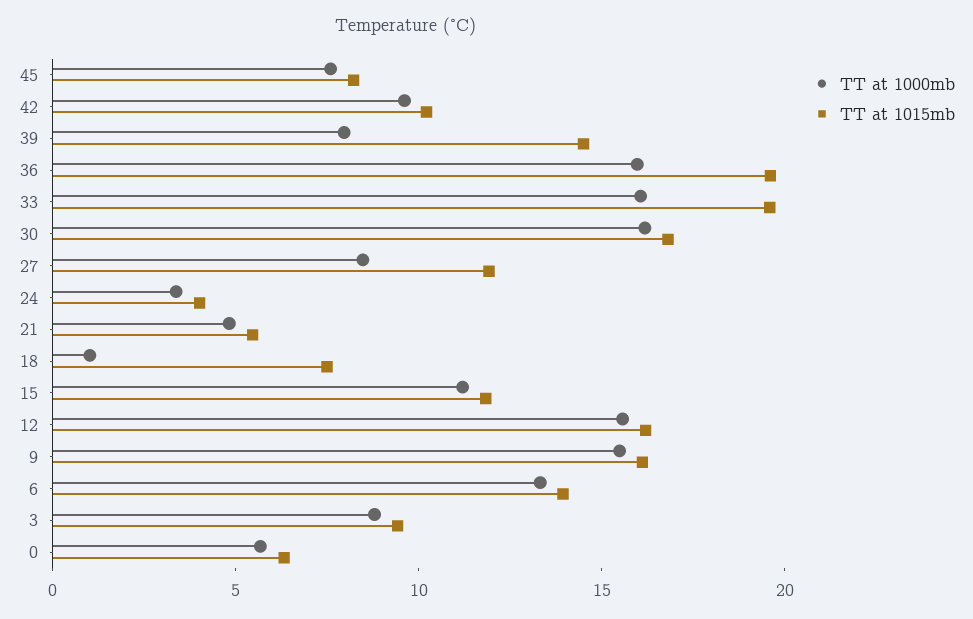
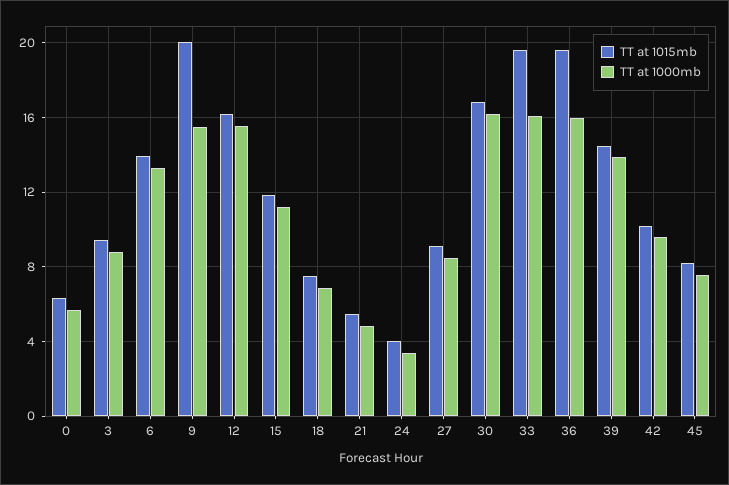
  {
    "TT at 1000mb": {
      "45": 7.5,
      "42": 9.5,
-     "39": 8,
+     "39": 14,
      "36": 16,
      "33": 16,
      "30": 16,
      "27": 8.5,
      "24": 3.5,
      "21": 5,
-     "18": 1,
+     "18": 7,
      "15": 11,
      "12": 15.5,
      "9": 15.5,
      "6": 13.5,
      "3": 9,
      "0": 5.5
    },
    "TT at 1015mb": {
      "45": 8,
      "42": 10,
      "39": 14.5,
      "36": 19.5,
      "33": 19.5,
      "30": 17,
-     "27": 12,
+     "27": 9,
      "24": 4,
      "21": 5.5,
      "18": 7.5,
      "15": 12,
      "12": 16,
-     "9": 16,
+     "9": 20,
      "6": 14,
      "3": 9.5,
      "0": 6.5
    }
  }

